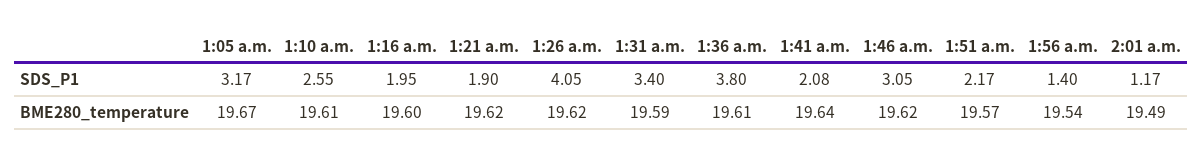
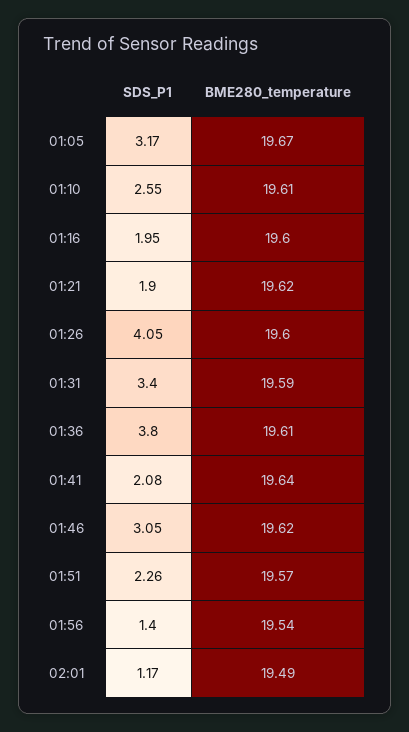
  {
    "1:05 a.m.": {
      "SDS_P1": 3.17,
      "BME280_temperature": 19.67
    },
    "1:10 a.m.": {
      "SDS_P1": 2.55,
      "BME280_temperature": 19.61
    },
    "1:16 a.m.": {
      "SDS_P1": 1.95,
      "BME280_temperature": 19.6
    },
    "1:21 a.m.": {
      "SDS_P1": 1.9,
      "BME280_temperature": 19.62
    },
    "1:26 a.m.": {
      "SDS_P1": 4.05,
-     "BME280_temperature": 19.62
+     "BME280_temperature": 19.6
    },
    "1:31 a.m.": {
      "SDS_P1": 3.4,
      "BME280_temperature": 19.59
    },
    "1:36 a.m.": {
      "SDS_P1": 3.8,
      "BME280_temperature": 19.61
    },
    "1:41 a.m.": {
      "SDS_P1": 2.08,
      "BME280_temperature": 19.64
    },
    "1:46 a.m.": {
      "SDS_P1": 3.05,
      "BME280_temperature": 19.62
    },
    "1:51 a.m.": {
-     "SDS_P1": 2.17,
+     "SDS_P1": 2.26,
      "BME280_temperature": 19.57
    },
    "1:56 a.m.": {
      "SDS_P1": 1.4,
      "BME280_temperature": 19.54
    },
    "2:01 a.m.": {
      "SDS_P1": 1.17,
      "BME280_temperature": 19.49
    }
  }

